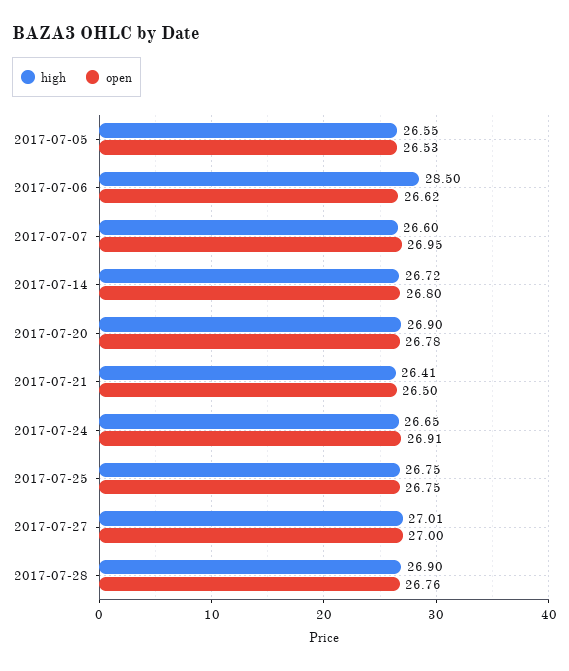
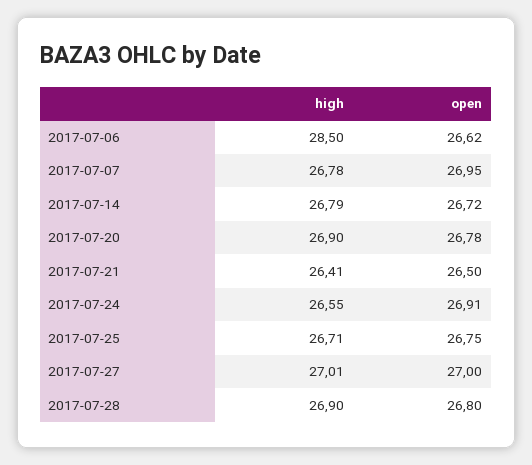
  {
    "high": {
-     "2017-07-05": 26.55,
      "2017-07-06": 28.5,
-     "2017-07-07": 26.6,
+     "2017-07-07": 26.78,
-     "2017-07-14": 26.72,
+     "2017-07-14": 26.79,
      "2017-07-20": 26.9,
      "2017-07-21": 26.41,
-     "2017-07-24": 26.65,
+     "2017-07-24": 26.55,
-     "2017-07-25": 26.75,
+     "2017-07-25": 26.71,
      "2017-07-27": 27.01,
      "2017-07-28": 26.9
    },
    "open": {
-     "2017-07-05": 26.53,
      "2017-07-06": 26.62,
      "2017-07-07": 26.95,
-     "2017-07-14": 26.8,
+     "2017-07-14": 26.72,
      "2017-07-20": 26.78,
      "2017-07-21": 26.5,
      "2017-07-24": 26.91,
      "2017-07-25": 26.75,
      "2017-07-27": 27,
-     "2017-07-28": 26.76
+     "2017-07-28": 26.8
    }
  }

